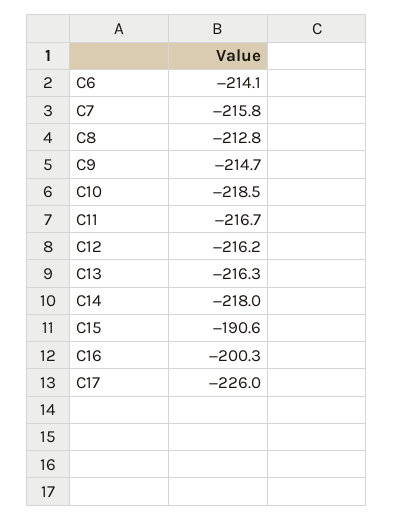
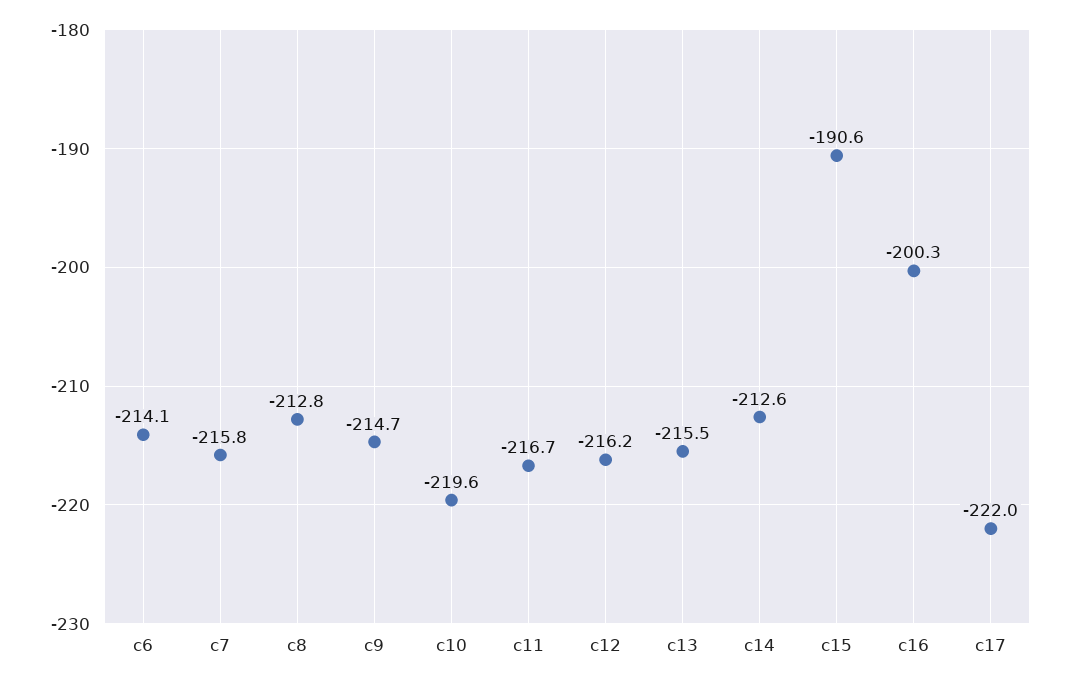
  {
    "C6": -214.1,
    "C7": -215.8,
    "C8": -212.8,
    "C9": -214.7,
-   "C10": -218.5,
+   "C10": -219.6,
    "C11": -216.7,
    "C12": -216.2,
-   "C13": -216.3,
+   "C13": -215.5,
-   "C14": -218,
+   "C14": -212.6,
    "C15": -190.6,
    "C16": -200.3,
-   "C17": -226
+   "C17": -222
  }

